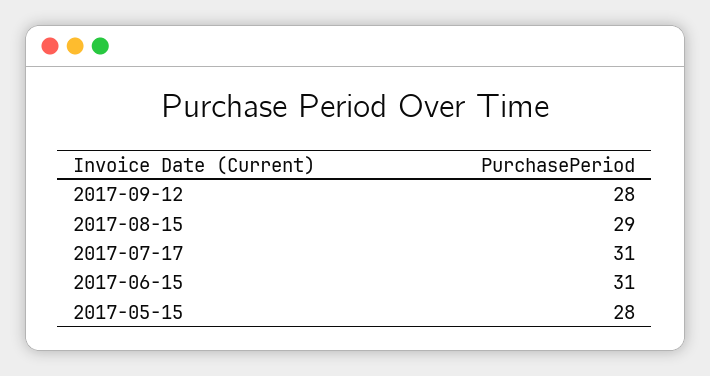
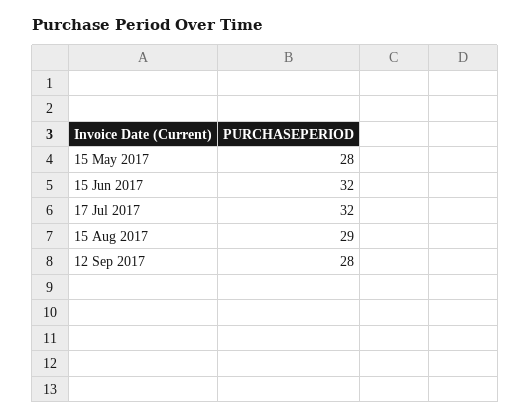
  {
    "2017-09-12": 28,
    "2017-08-15": 29,
-   "2017-07-17": 31,
+   "2017-07-17": 32,
-   "2017-06-15": 31,
+   "2017-06-15": 32,
    "2017-05-15": 28
  }

